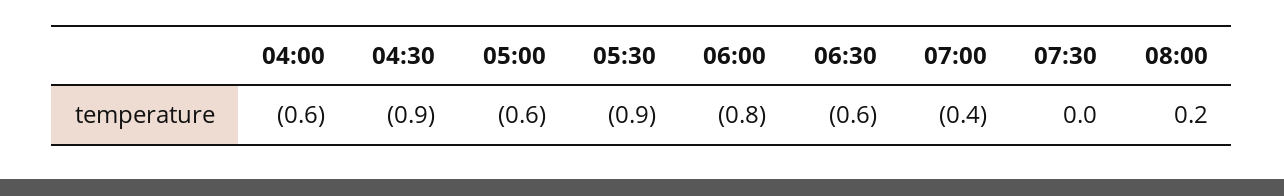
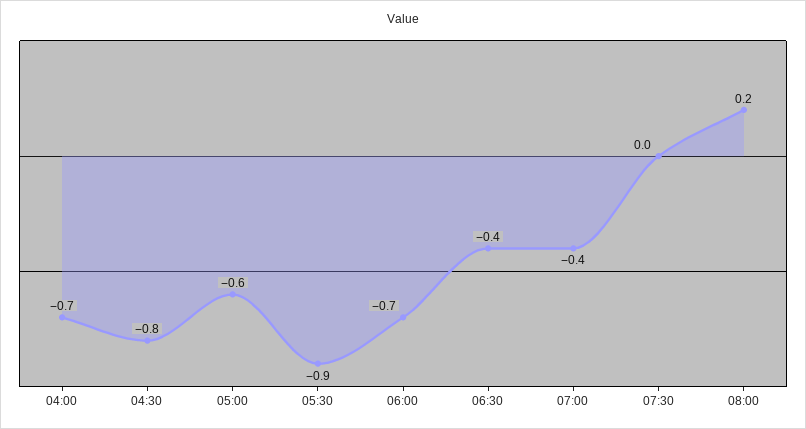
  {
-   "04:00": -0.6,
+   "04:00": -0.7,
-   "04:30": -0.9,
+   "04:30": -0.8,
    "05:00": -0.6,
    "05:30": -0.9,
-   "06:00": -0.8,
+   "06:00": -0.7,
-   "06:30": -0.6,
+   "06:30": -0.4,
    "07:00": -0.4,
    "07:30": 0,
    "08:00": 0.2
  }

